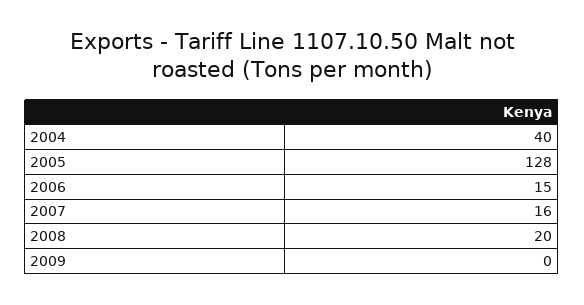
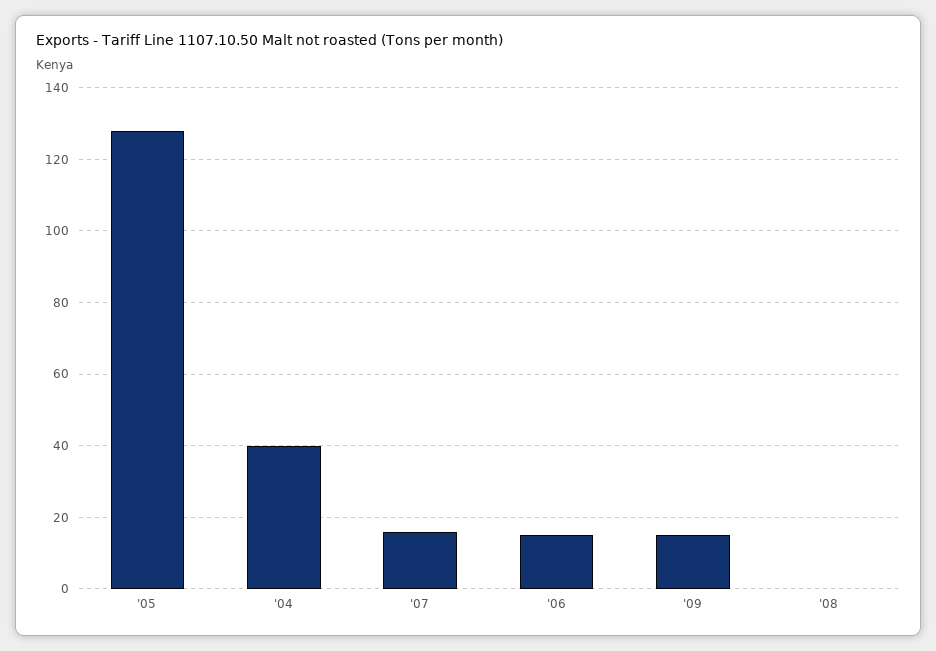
  {
    "2004": 40,
    "2005": 128,
    "2006": 15,
    "2007": 16,
-   "2008": 20,
+   "2008": 0,
-   "2009": 0
+   "2009": 15
  }

